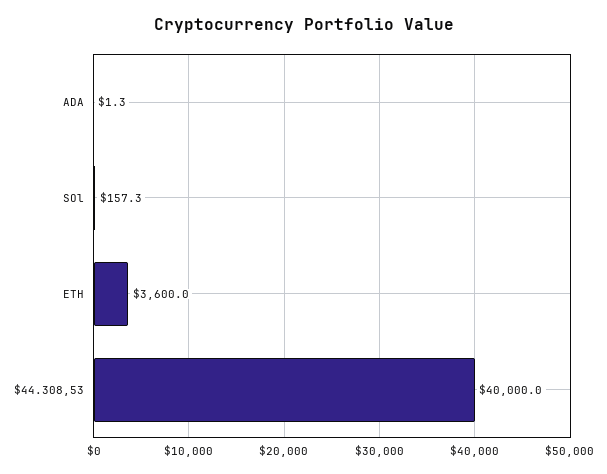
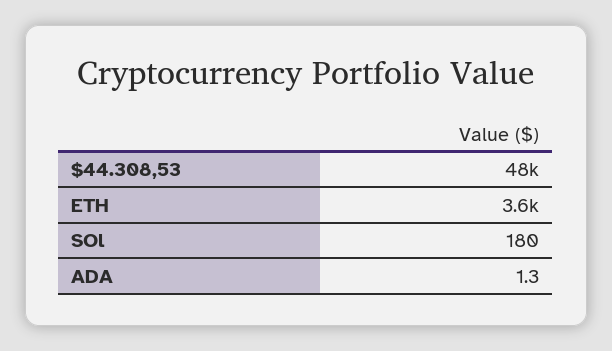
  {
    "ADA": 1.3,
-   "SOl": 157.3,
+   "SOl": 180,
    "ETH": 3600,
-   "$44.308,53": 40000
+   "$44.308,53": 48000
  }

